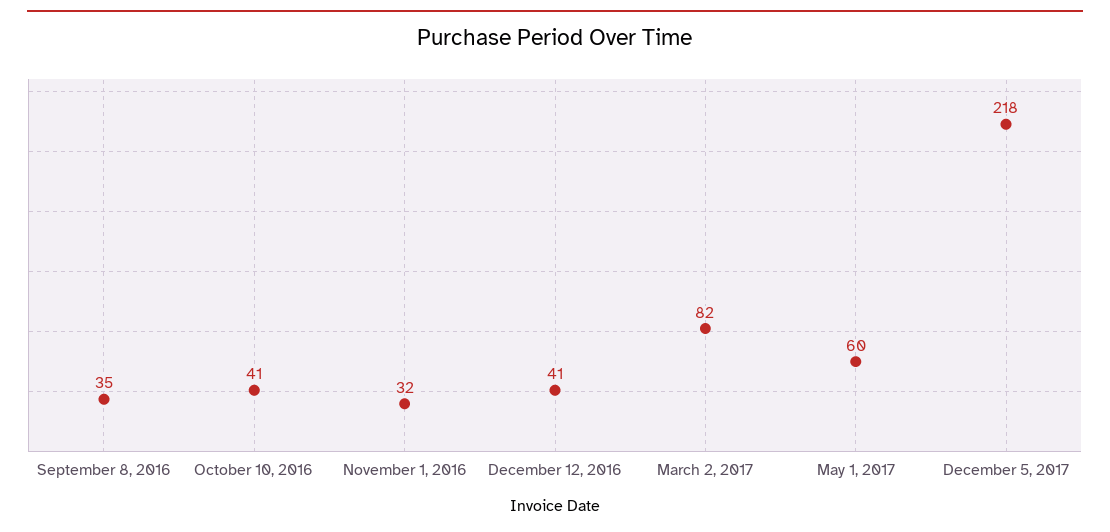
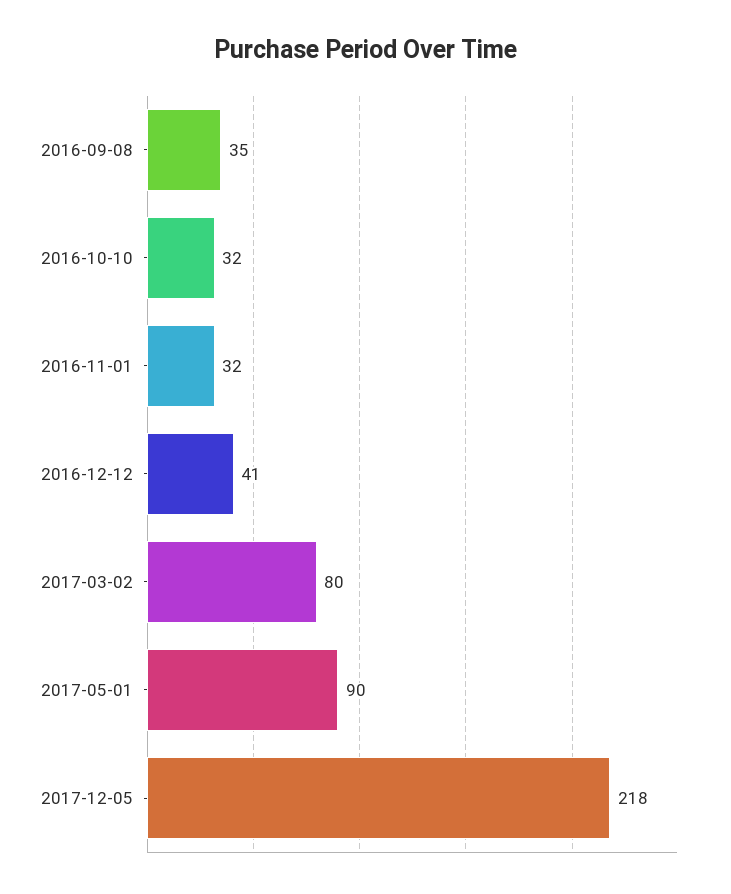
  {
    "September 8, 2016": 35,
-   "October 10, 2016": 41,
+   "October 10, 2016": 32,
    "November 1, 2016": 32,
    "December 12, 2016": 41,
-   "March 2, 2017": 82,
+   "March 2, 2017": 80,
-   "May 1, 2017": 60,
+   "May 1, 2017": 90,
    "December 5, 2017": 218
  }

